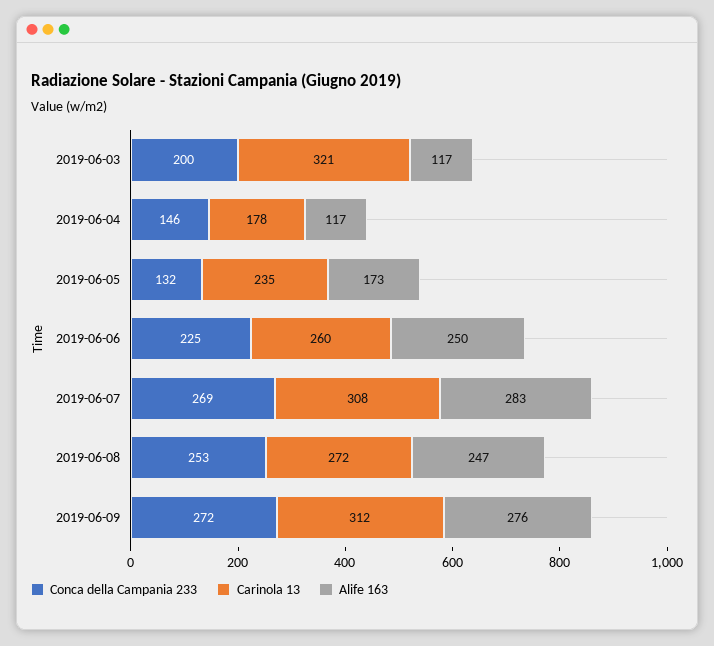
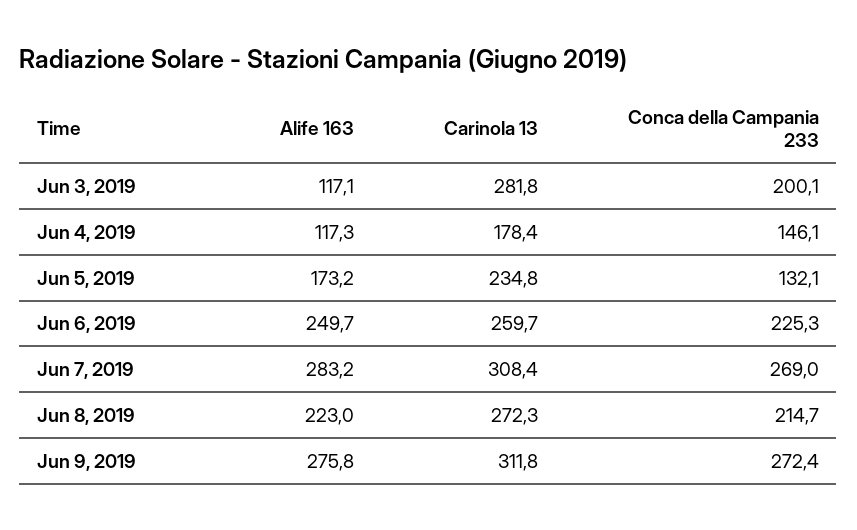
  {
    "Conca della Campania 233": {
      "2019-06-03": 200.1,
      "2019-06-04": 146.1,
      "2019-06-05": 132.1,
      "2019-06-06": 225.3,
      "2019-06-07": 269,
-     "2019-06-08": 253,
+     "2019-06-08": 214.7,
      "2019-06-09": 272.4
    },
    "Carinola 13": {
-     "2019-06-03": 321,
+     "2019-06-03": 281.8,
      "2019-06-04": 178.4,
      "2019-06-05": 234.8,
      "2019-06-06": 259.7,
      "2019-06-07": 308.4,
      "2019-06-08": 272.3,
      "2019-06-09": 311.8
    },
    "Alife 163": {
      "2019-06-03": 117.1,
      "2019-06-04": 117.3,
      "2019-06-05": 173.2,
      "2019-06-06": 249.7,
      "2019-06-07": 283.2,
-     "2019-06-08": 247,
+     "2019-06-08": 223,
      "2019-06-09": 275.8
    }
  }

